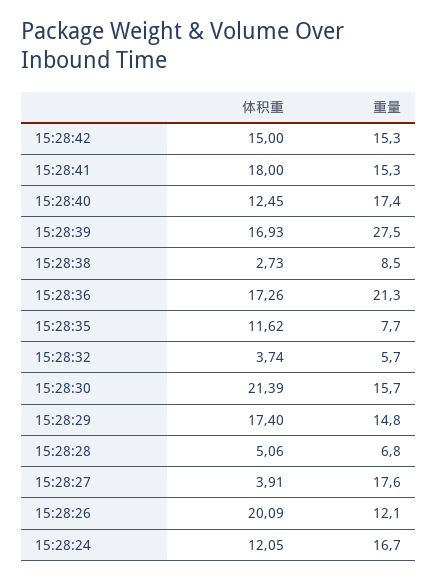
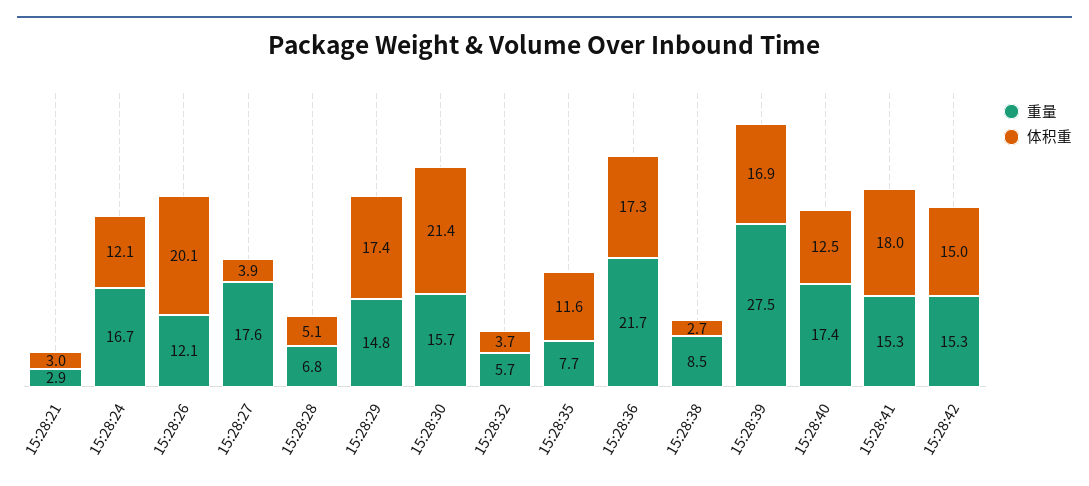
  {
    "体积重": {
      "15:28:42": 15,
      "15:28:41": 18,
      "15:28:40": 12.45,
      "15:28:39": 16.93,
      "15:28:38": 2.73,
      "15:28:36": 17.26,
      "15:28:35": 11.62,
      "15:28:32": 3.74,
      "15:28:30": 21.39,
      "15:28:29": 17.4,
      "15:28:28": 5.06,
      "15:28:27": 3.91,
      "15:28:26": 20.09,
-     "15:28:24": 12.05
+     "15:28:24": 12.05,
+     "15:28:21": 3
    },
    "重量": {
      "15:28:42": 15.3,
      "15:28:41": 15.3,
      "15:28:40": 17.4,
      "15:28:39": 27.5,
      "15:28:38": 8.5,
-     "15:28:36": 21.3,
+     "15:28:36": 21.7,
      "15:28:35": 7.7,
      "15:28:32": 5.7,
      "15:28:30": 15.7,
      "15:28:29": 14.8,
      "15:28:28": 6.8,
      "15:28:27": 17.6,
      "15:28:26": 12.1,
-     "15:28:24": 16.7
+     "15:28:24": 16.7,
+     "15:28:21": 2.9
    }
  }

